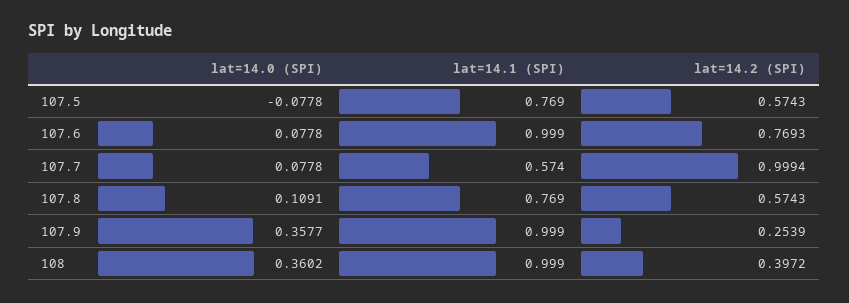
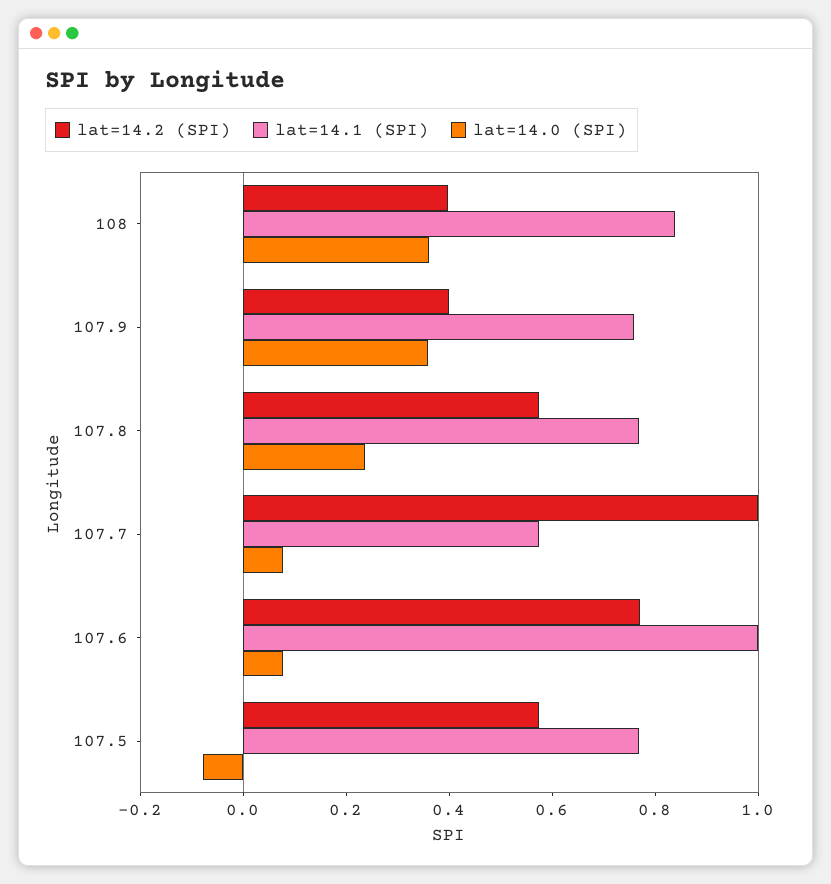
  {
    "lat=14.0 (SPI)": {
      "107.5": -0.0778,
      "107.6": 0.0778,
      "107.7": 0.0778,
-     "107.8": 0.1091,
+     "107.8": 0.25,
      "107.9": 0.3577,
      "108": 0.3602
    },
    "lat=14.1 (SPI)": {
      "107.5": 0.769,
      "107.6": 0.999,
      "107.7": 0.574,
      "107.8": 0.769,
-     "107.9": 0.999,
+     "107.9": 0.75,
-     "108": 0.999
+     "108": 0.85
    },
    "lat=14.2 (SPI)": {
      "107.5": 0.5743,
      "107.6": 0.7693,
      "107.7": 0.9994,
      "107.8": 0.5743,
-     "107.9": 0.2539,
+     "107.9": 0.4,
      "108": 0.3972
    }
  }

